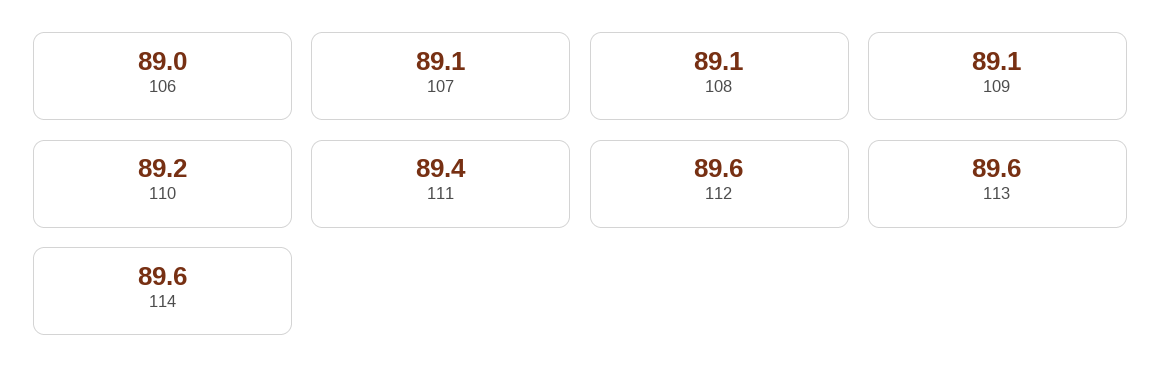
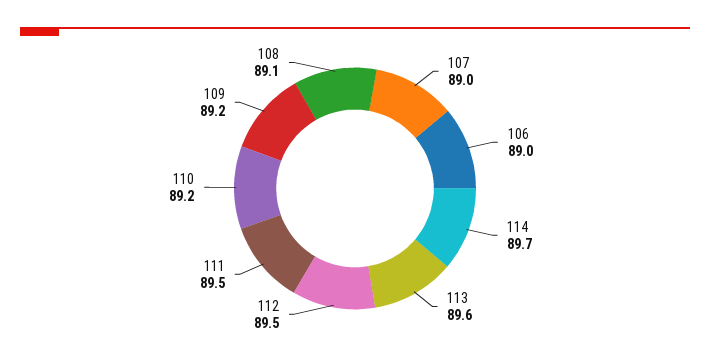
  {
    "106": 89,
-   "107": 89.1,
+   "107": 89,
    "108": 89.1,
-   "109": 89.1,
+   "109": 89.2,
    "110": 89.2,
-   "111": 89.4,
+   "111": 89.5,
-   "112": 89.6,
+   "112": 89.5,
    "113": 89.6,
-   "114": 89.6
+   "114": 89.7
  }

